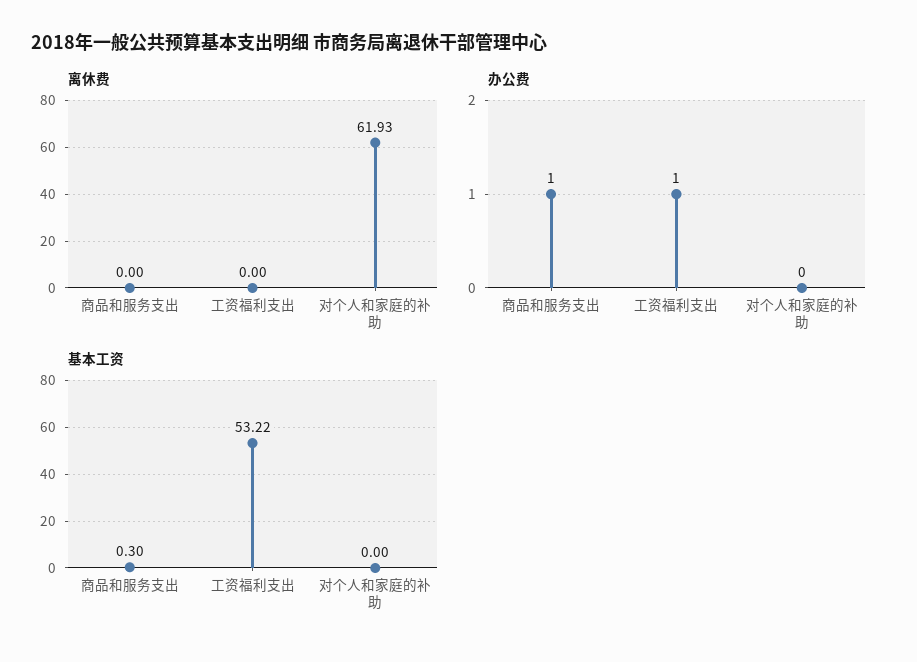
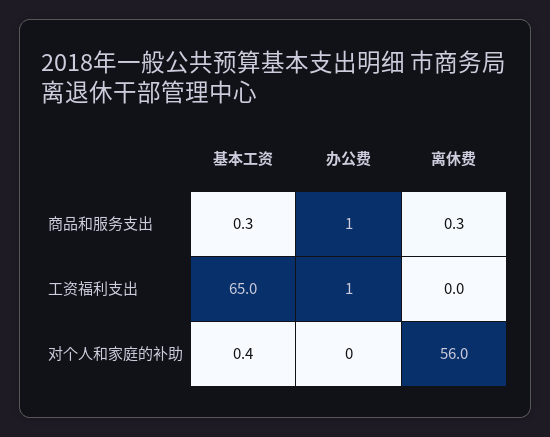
  {
    "离休费": {
-     "商品和服务支出": 0,
+     "商品和服务支出": 0.3,
      "工资福利支出": 0,
-     "对个人和家庭的补助": 61.93
+     "对个人和家庭的补助": 56
    },
    "办公费": {
      "商品和服务支出": 1,
      "工资福利支出": 1,
      "对个人和家庭的补助": 0
    },
    "基本工资": {
      "商品和服务支出": 0.3,
-     "工资福利支出": 53.22,
+     "工资福利支出": 65,
-     "对个人和家庭的补助": 0
+     "对个人和家庭的补助": 0.4
    }
  }

